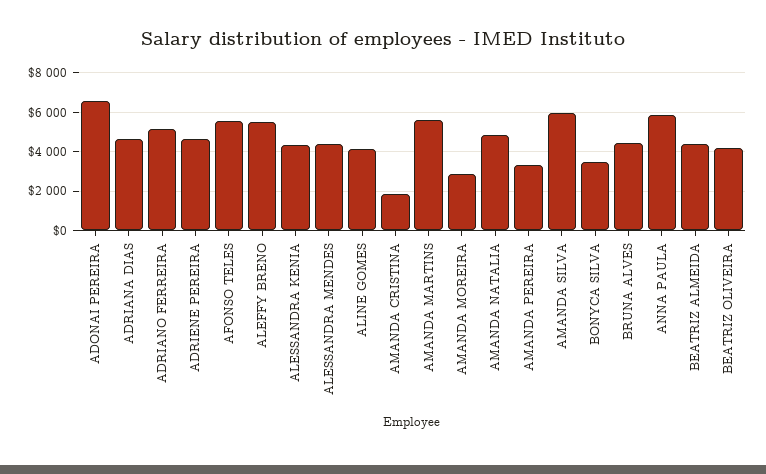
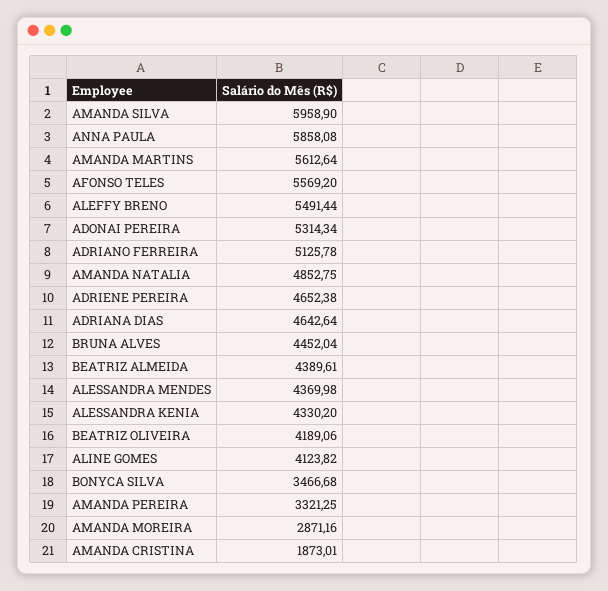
  {
-   "ADONAI PEREIRA": 6500,
+   "ADONAI PEREIRA": 5314.34,
    "ADRIANA DIAS": 4642.64,
    "ADRIANO FERREIRA": 5125.78,
    "ADRIENE PEREIRA": 4652.38,
    "AFONSO TELES": 5569.2,
    "ALEFFY BRENO": 5491.44,
    "ALESSANDRA KENIA": 4330.2,
    "ALESSANDRA MENDES": 4369.98,
    "ALINE GOMES": 4123.82,
    "AMANDA CRISTINA": 1873.01,
    "AMANDA MARTINS": 5612.64,
    "AMANDA MOREIRA": 2871.16,
    "AMANDA NATALIA": 4852.75,
    "AMANDA PEREIRA": 3321.25,
    "AMANDA SILVA": 5958.9,
    "BONYCA SILVA": 3466.68,
    "BRUNA ALVES": 4452.04,
    "ANNA PAULA": 5858.08,
    "BEATRIZ ALMEIDA": 4389.61,
    "BEATRIZ OLIVEIRA": 4189.06
  }

